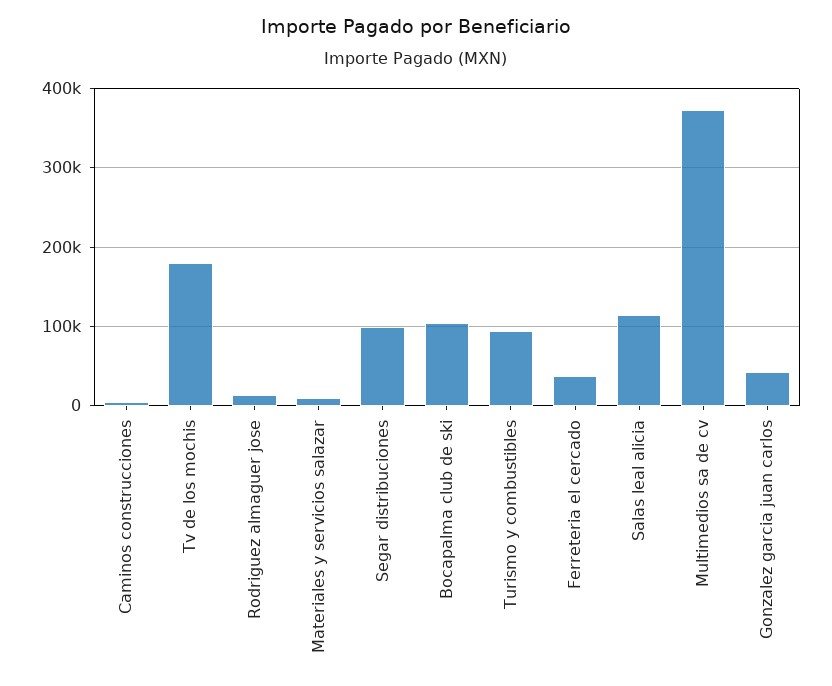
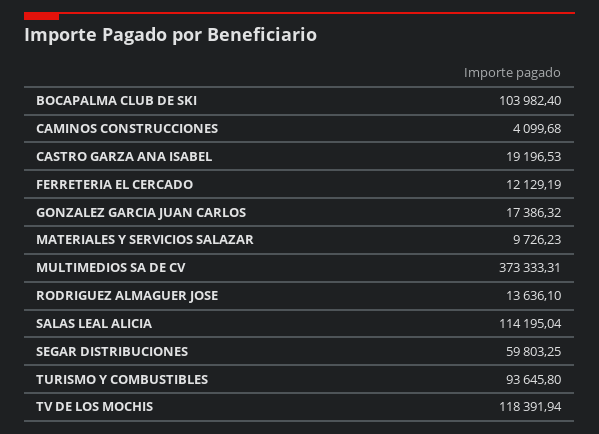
  {
    "Caminos construcciones": 4099.68,
-   "Tv de los mochis": 180000,
+   "Tv de los mochis": 118391.94,
    "Rodriguez almaguer jose": 13636.1,
    "Materiales y servicios salazar": 9726.23,
-   "Segar distribuciones": 100000,
+   "Segar distribuciones": 59803.25,
    "Bocapalma club de ski": 103982.4,
    "Turismo y combustibles": 93645.8,
-   "Ferreteria el cercado": 40000,
+   "Ferreteria el cercado": 12129.19,
    "Salas leal alicia": 114195.04,
    "Multimedios sa de cv": 373333.31,
-   "Gonzalez garcia juan carlos": 40000
+   "Gonzalez garcia juan carlos": 17386.32,
+   "CASTRO GARZA ANA ISABEL": 19196.53
  }

